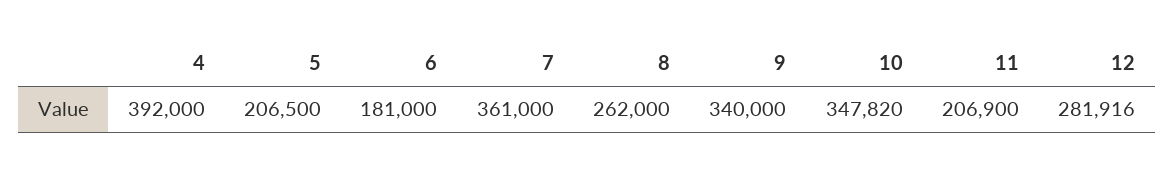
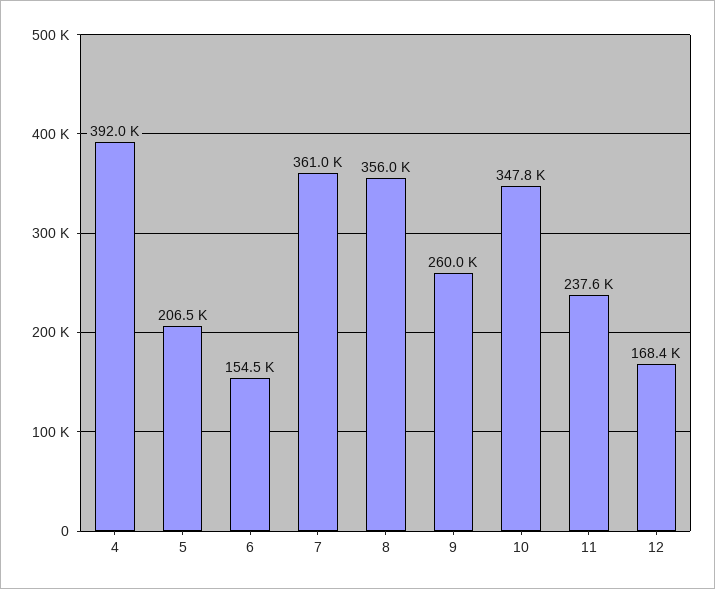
  {
    "4": 392000,
    "5": 206500,
-   "6": 181000,
+   "6": 154500,
    "7": 361000,
-   "8": 262000,
+   "8": 356000,
-   "9": 340000,
+   "9": 260000,
    "10": 347820,
-   "11": 206900,
+   "11": 237600,
-   "12": 281916
+   "12": 168400
  }

